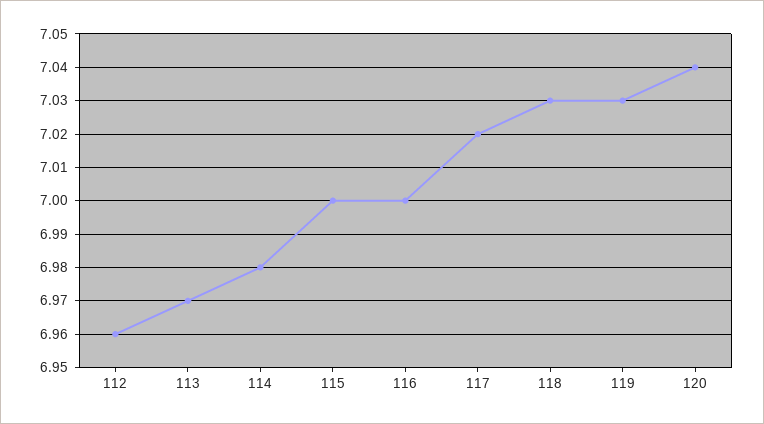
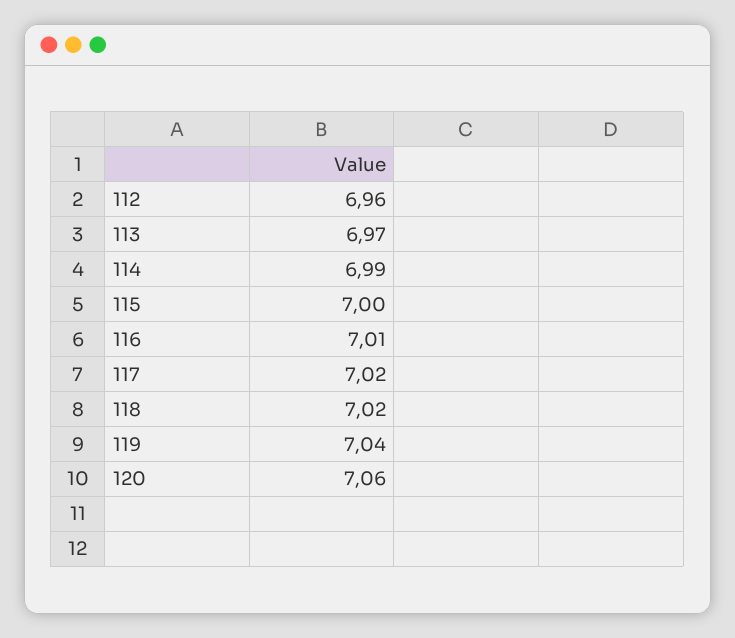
  {
    "112": 6.96,
    "113": 6.97,
-   "114": 6.98,
+   "114": 6.99,
    "115": 7,
-   "116": 7,
+   "116": 7.01,
    "117": 7.02,
-   "118": 7.03,
+   "118": 7.02,
-   "119": 7.03,
+   "119": 7.04,
-   "120": 7.04
+   "120": 7.06
  }

